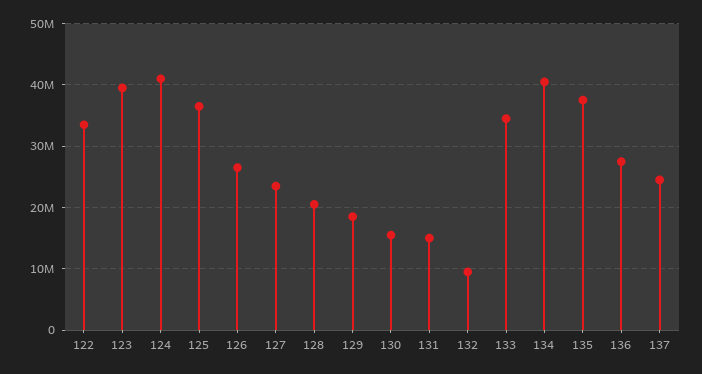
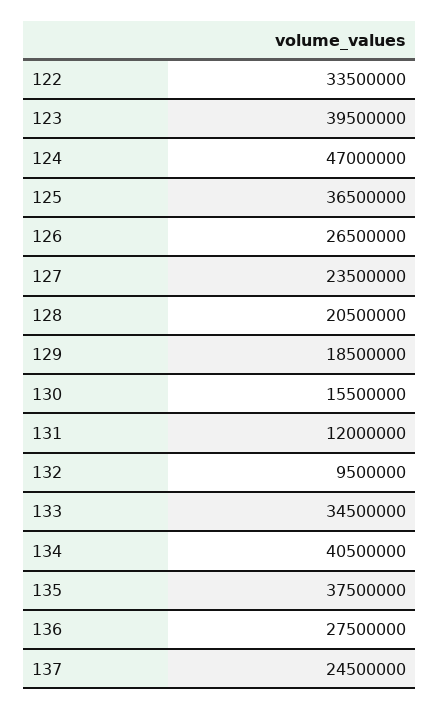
  {
    "122": 33500000,
    "123": 39500000,
-   "124": 41000000,
+   "124": 47000000,
    "125": 36500000,
    "126": 26500000,
    "127": 23500000,
    "128": 20500000,
    "129": 18500000,
    "130": 15500000,
-   "131": 15000000,
+   "131": 12000000,
    "132": 9500000,
    "133": 34500000,
    "134": 40500000,
    "135": 37500000,
    "136": 27500000,
    "137": 24500000
  }

